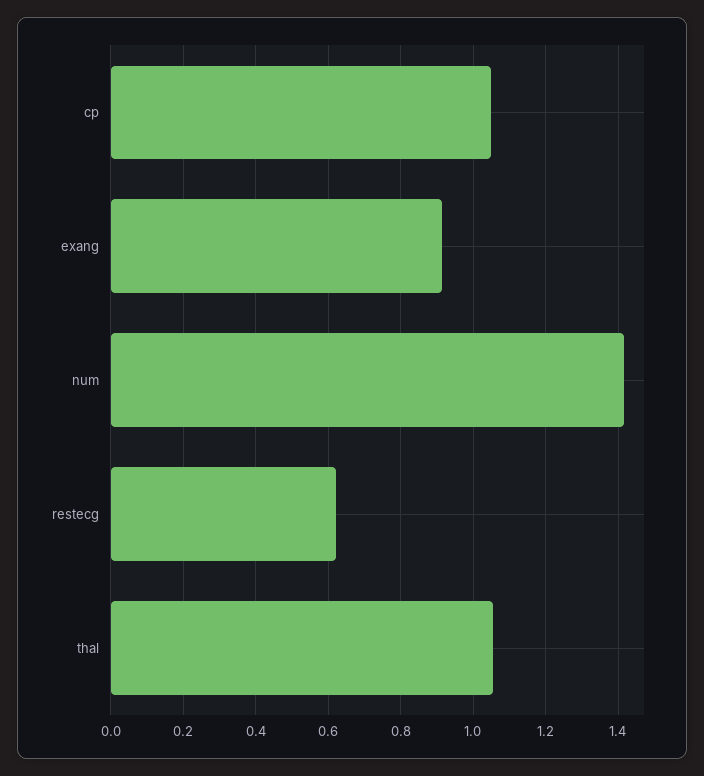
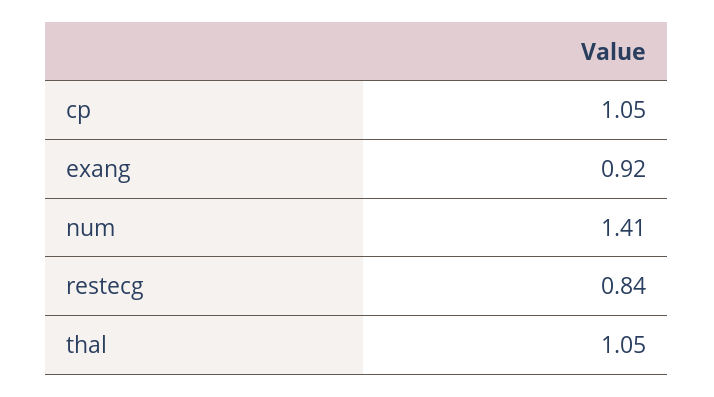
  {
    "cp": 1.05,
    "exang": 0.92,
    "num": 1.41,
-   "restecg": 0.62,
+   "restecg": 0.84,
    "thal": 1.05
  }

